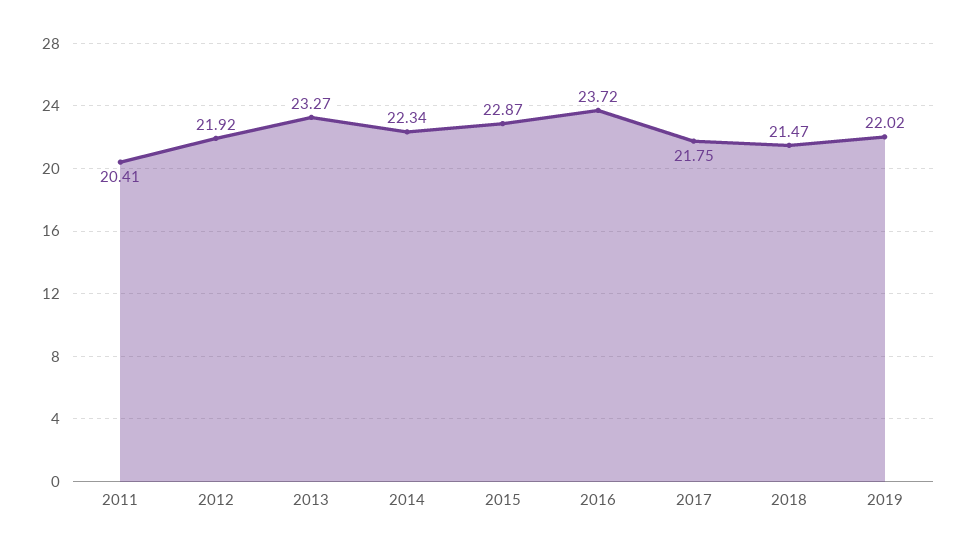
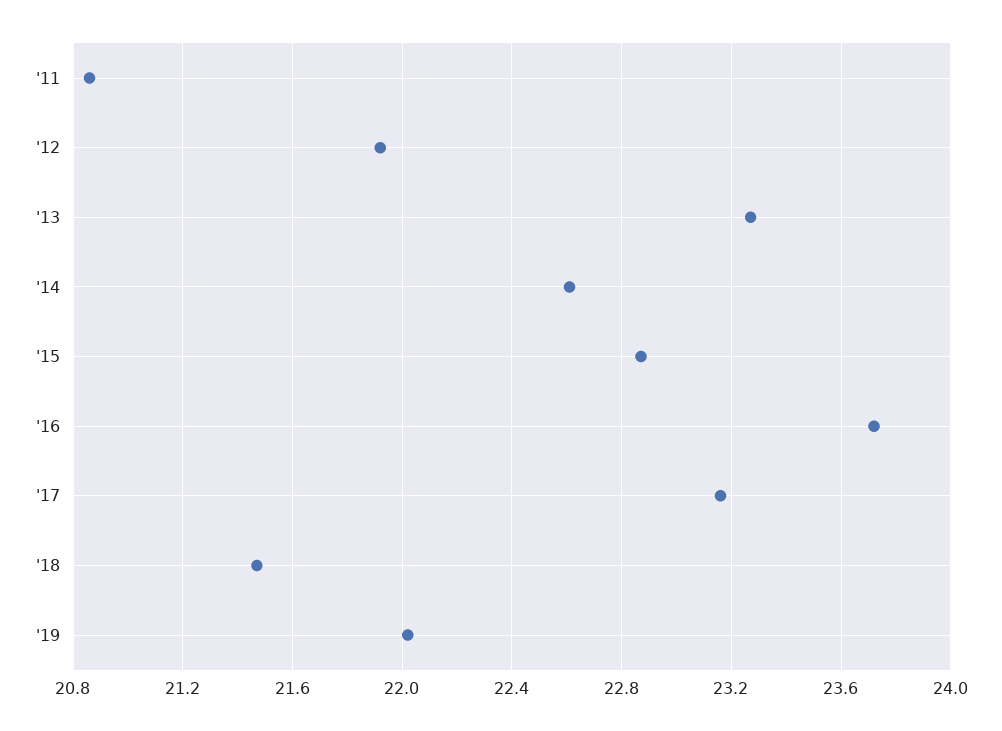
  {
-   "2011": 20.41,
+   "2011": 20.85,
    "2012": 21.92,
    "2013": 23.27,
-   "2014": 22.34,
+   "2014": 22.6,
    "2015": 22.87,
    "2016": 23.72,
-   "2017": 21.75,
+   "2017": 23.15,
    "2018": 21.47,
    "2019": 22.02
  }

